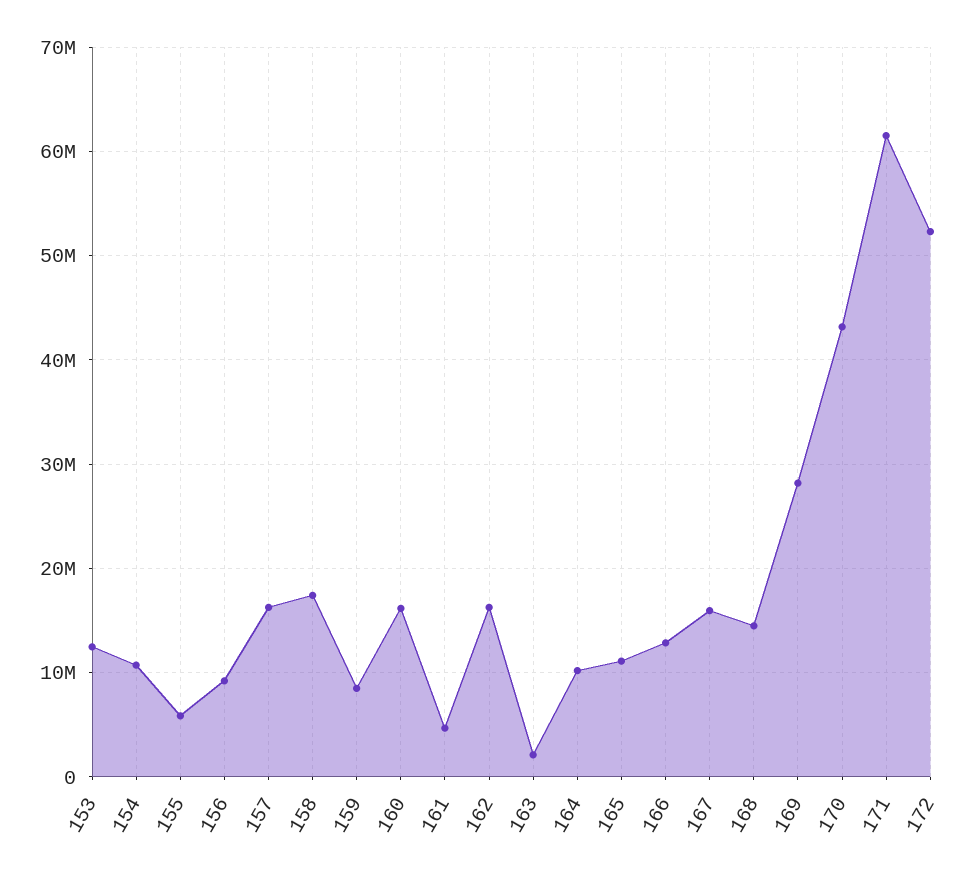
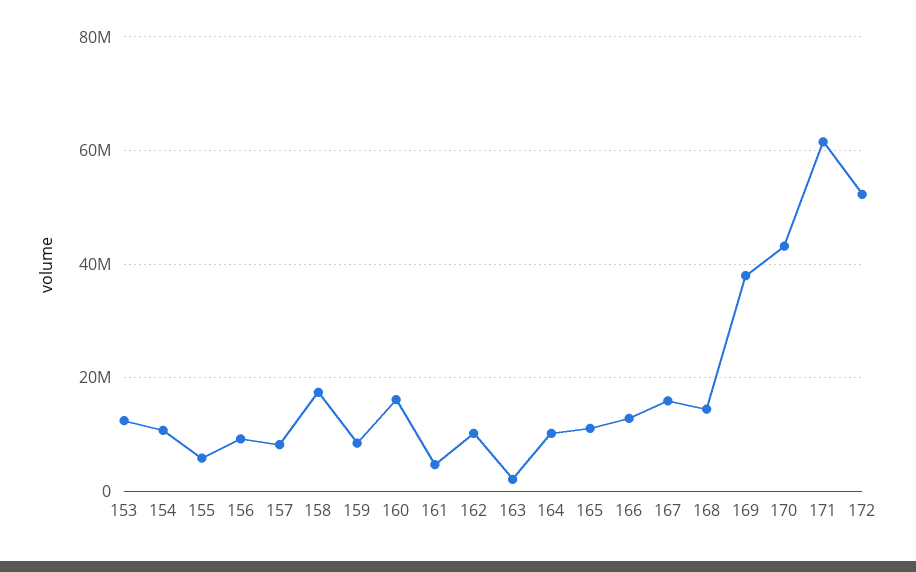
  {
    "153": 12000000,
    "154": 11000000,
    "155": 6000000,
    "156": 9000000,
-   "157": 16000000,
+   "157": 8000000,
    "158": 17000000,
    "159": 8000000,
    "160": 16000000,
    "161": 5000000,
-   "162": 16000000,
+   "162": 10000000,
    "163": 2000000,
    "164": 10000000,
    "165": 11000000,
    "166": 13000000,
    "167": 16000000,
    "168": 14000000,
-   "169": 28000000,
+   "169": 38000000,
    "170": 43000000,
    "171": 62000000,
    "172": 52000000
  }

